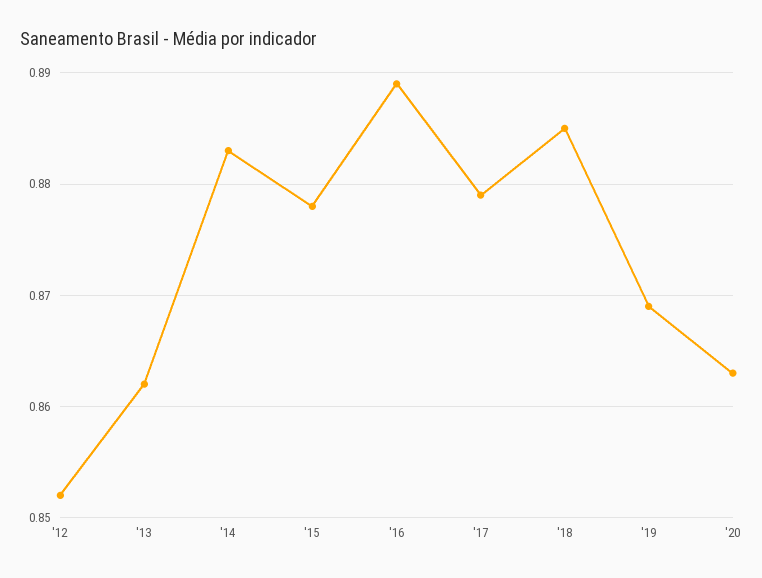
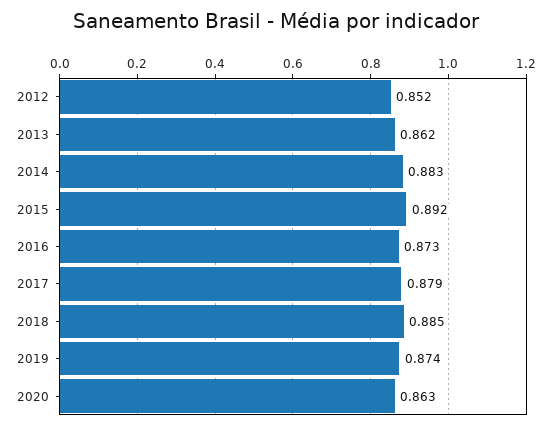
  {
    "'12": 0.852,
    "'13": 0.862,
    "'14": 0.883,
-   "'15": 0.878,
+   "'15": 0.892,
-   "'16": 0.889,
+   "'16": 0.873,
    "'17": 0.879,
    "'18": 0.885,
-   "'19": 0.869,
+   "'19": 0.874,
    "'20": 0.863
  }

